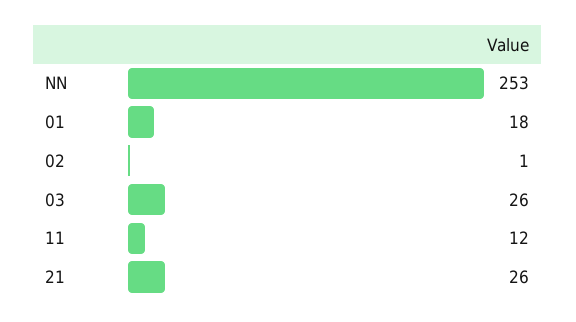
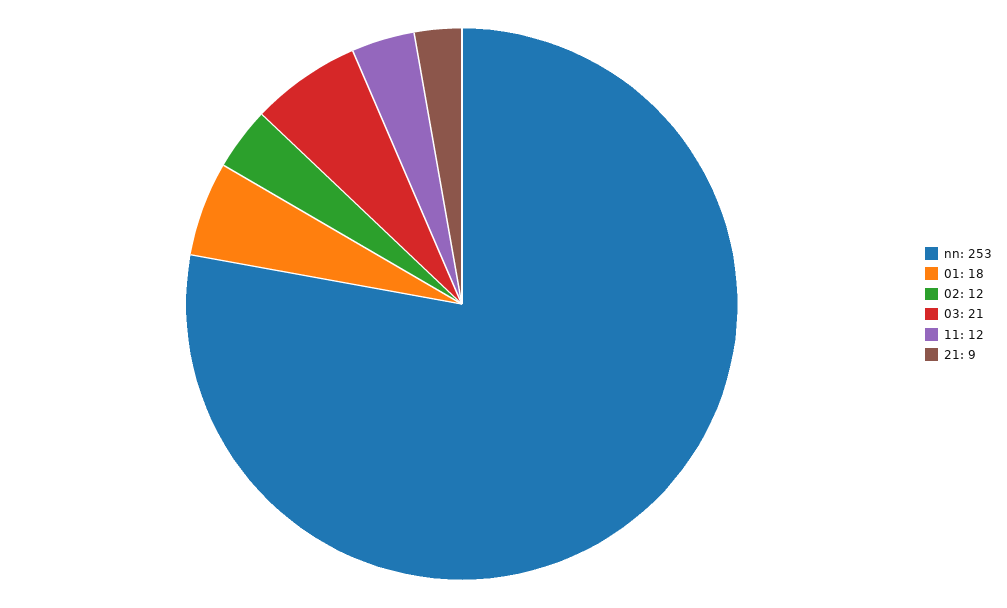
  {
    "NN": 253,
    "01": 18,
-   "02": 1,
+   "02": 12,
-   "03": 26,
+   "03": 21,
    "11": 12,
-   "21": 26
+   "21": 9
  }

